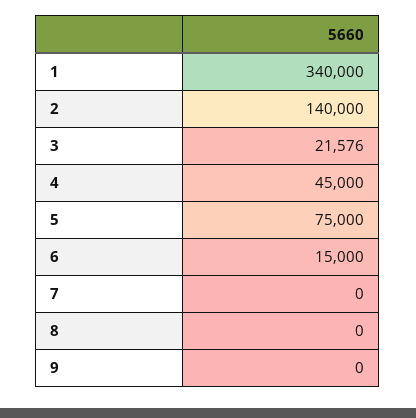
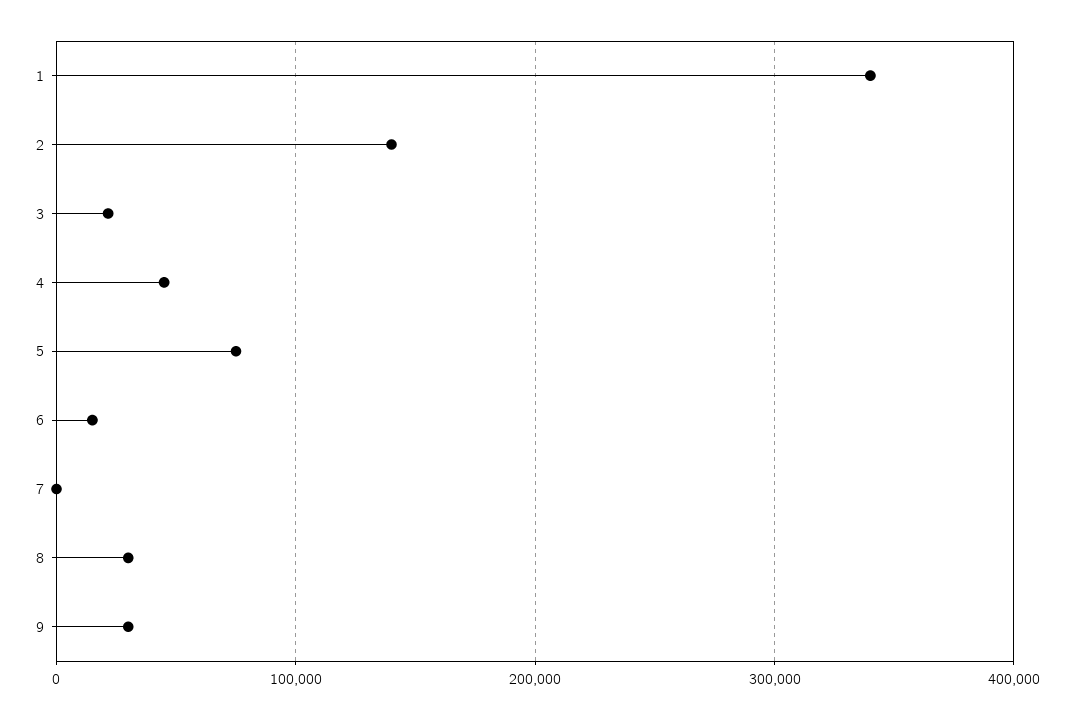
  {
    "1": 340000,
    "2": 140000,
    "3": 21576,
    "4": 45000,
    "5": 75000,
    "6": 15000,
    "7": 0,
-   "8": 0,
+   "8": 30000,
-   "9": 0
+   "9": 30000
  }

